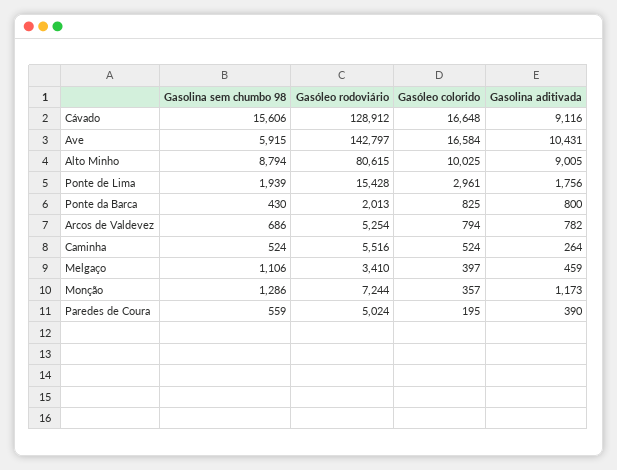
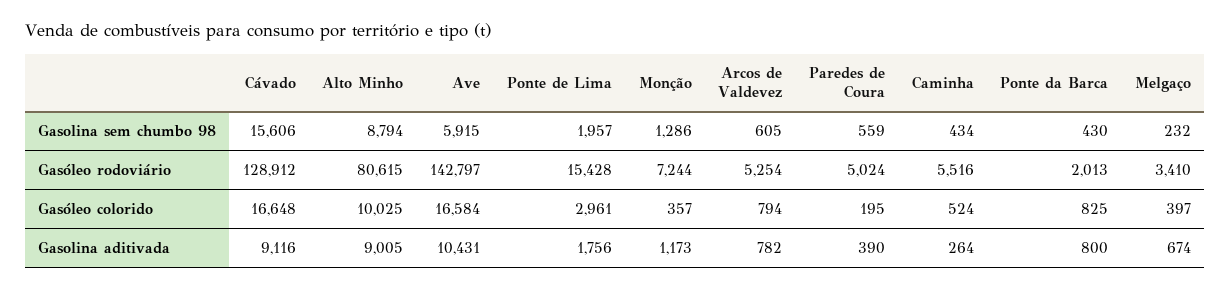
  {
    "Gasolina sem chumbo 98": {
      "Cávado": 15606,
      "Ave": 5915,
      "Alto Minho": 8794,
-     "Ponte de Lima": 1939,
+     "Ponte de Lima": 1957,
      "Ponte da Barca": 430,
-     "Arcos de Valdevez": 686,
+     "Arcos de Valdevez": 605,
-     "Caminha": 524,
+     "Caminha": 434,
-     "Melgaço": 1106,
+     "Melgaço": 232,
      "Monção": 1286,
      "Paredes de Coura": 559
    },
    "Gasóleo rodoviário": {
      "Cávado": 128912,
      "Ave": 142797,
      "Alto Minho": 80615,
      "Ponte de Lima": 15428,
      "Ponte da Barca": 2013,
      "Arcos de Valdevez": 5254,
      "Caminha": 5516,
      "Melgaço": 3410,
      "Monção": 7244,
      "Paredes de Coura": 5024
    },
    "Gasóleo colorido": {
      "Cávado": 16648,
      "Ave": 16584,
      "Alto Minho": 10025,
      "Ponte de Lima": 2961,
      "Ponte da Barca": 825,
      "Arcos de Valdevez": 794,
      "Caminha": 524,
      "Melgaço": 397,
      "Monção": 357,
      "Paredes de Coura": 195
    },
    "Gasolina aditivada": {
      "Cávado": 9116,
      "Ave": 10431,
      "Alto Minho": 9005,
      "Ponte de Lima": 1756,
      "Ponte da Barca": 800,
      "Arcos de Valdevez": 782,
      "Caminha": 264,
-     "Melgaço": 459,
+     "Melgaço": 674,
      "Monção": 1173,
      "Paredes de Coura": 390
    }
  }

